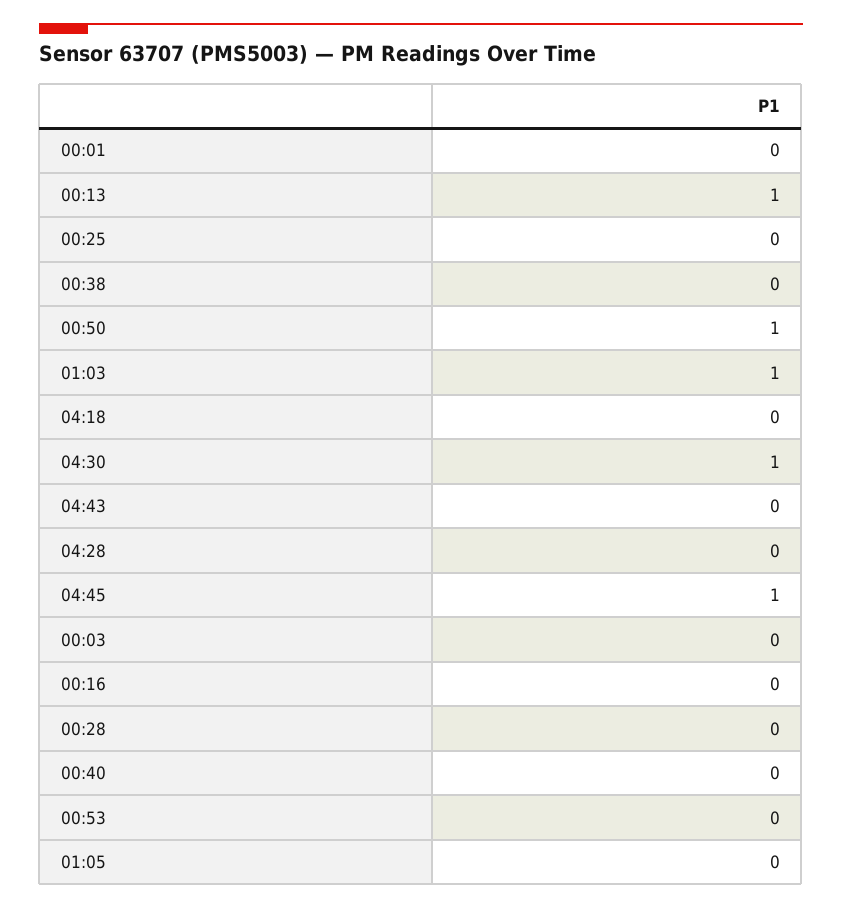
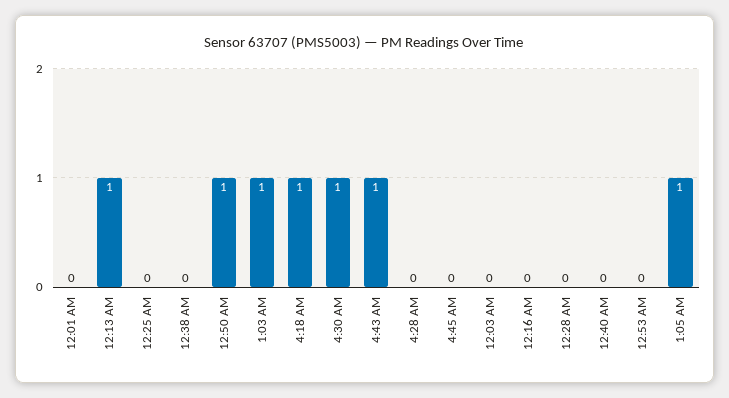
  {
    "00:01": 0,
    "00:13": 1,
    "00:25": 0,
    "00:38": 0,
    "00:50": 1,
    "01:03": 1,
-   "04:18": 0,
+   "04:18": 1,
    "04:30": 1,
-   "04:43": 0,
+   "04:43": 1,
    "04:28": 0,
-   "04:45": 1,
+   "04:45": 0,
    "00:03": 0,
    "00:16": 0,
    "00:28": 0,
    "00:40": 0,
    "00:53": 0,
-   "01:05": 0
+   "01:05": 1
  }

